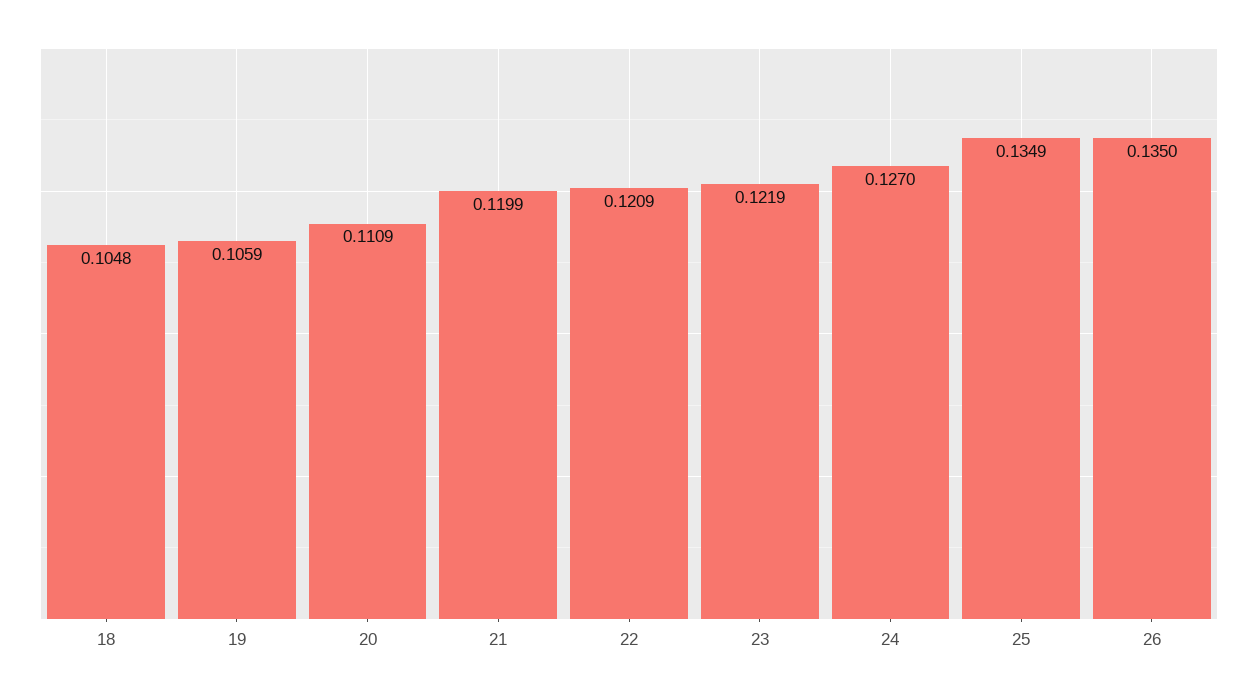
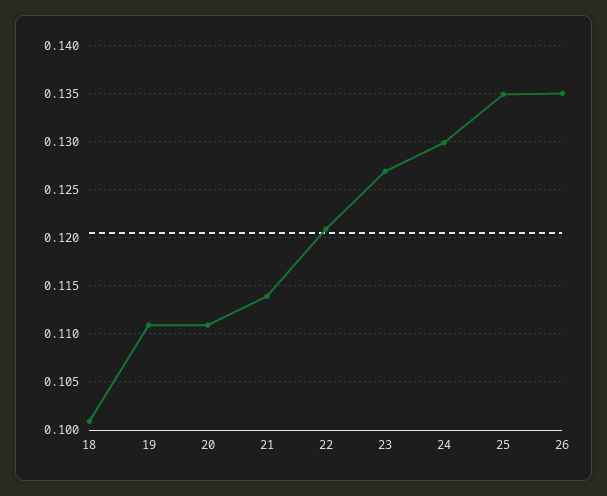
  {
-   "18": 0.1048,
+   "18": 0.101,
-   "19": 0.1059,
+   "19": 0.111,
    "20": 0.1109,
-   "21": 0.1199,
+   "21": 0.114,
    "22": 0.1209,
-   "23": 0.1219,
+   "23": 0.127,
-   "24": 0.127,
+   "24": 0.13,
    "25": 0.1349,
    "26": 0.135
  }

